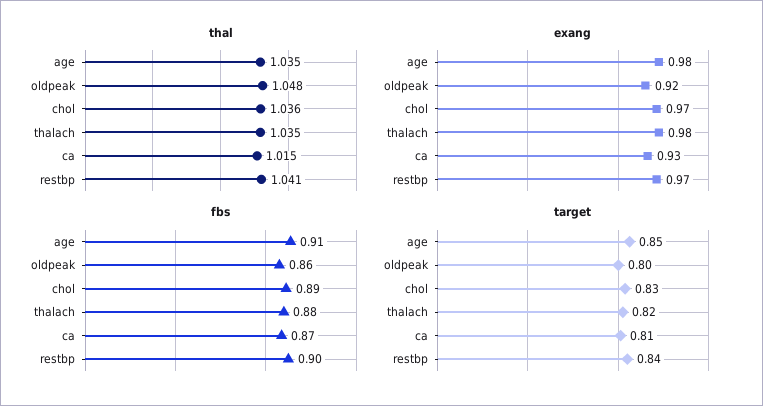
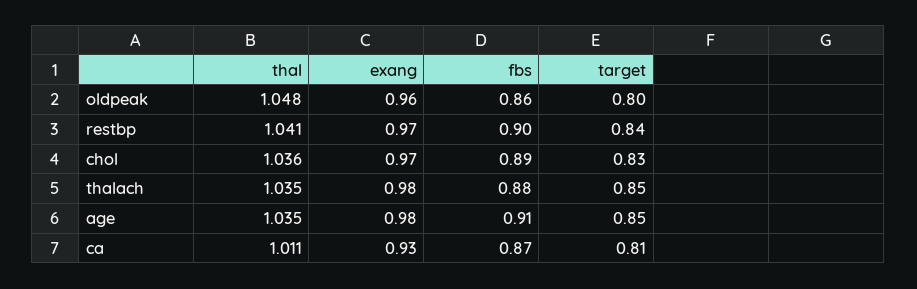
  {
    "thal": {
      "age": 1.035,
      "oldpeak": 1.048,
      "chol": 1.036,
      "thalach": 1.035,
-     "ca": 1.015,
+     "ca": 1.011,
      "restbp": 1.041
    },
    "exang": {
      "age": 0.98,
-     "oldpeak": 0.92,
+     "oldpeak": 0.96,
      "chol": 0.97,
      "thalach": 0.98,
      "ca": 0.93,
      "restbp": 0.97
    },
    "fbs": {
      "age": 0.91,
      "oldpeak": 0.86,
      "chol": 0.89,
      "thalach": 0.88,
      "ca": 0.87,
      "restbp": 0.9
    },
    "target": {
      "age": 0.85,
      "oldpeak": 0.8,
      "chol": 0.83,
-     "thalach": 0.82,
+     "thalach": 0.85,
      "ca": 0.81,
      "restbp": 0.84
    }
  }

